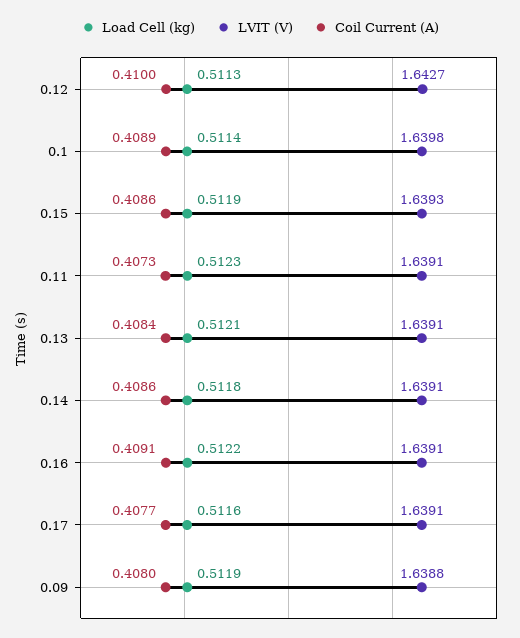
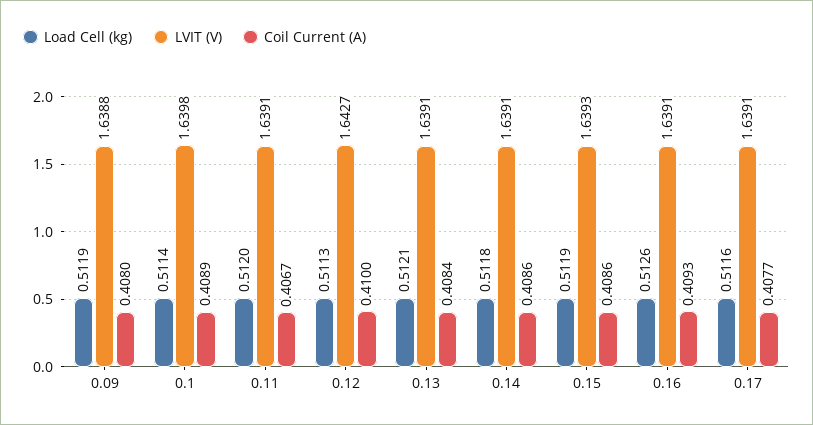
  {
    "Load Cell (kg)": {
      "0.12": 0.5113,
      "0.1": 0.5114,
      "0.15": 0.5119,
-     "0.11": 0.5123,
+     "0.11": 0.512,
      "0.13": 0.5121,
      "0.14": 0.5118,
-     "0.16": 0.5122,
+     "0.16": 0.5126,
      "0.17": 0.5116,
      "0.09": 0.5119
    },
    "LVIT (V)": {
      "0.12": 1.6427,
      "0.1": 1.6398,
      "0.15": 1.6393,
      "0.11": 1.6391,
      "0.13": 1.6391,
      "0.14": 1.6391,
      "0.16": 1.6391,
      "0.17": 1.6391,
      "0.09": 1.6388
    },
    "Coil Current (A)": {
      "0.12": 0.41,
      "0.1": 0.4089,
      "0.15": 0.4086,
-     "0.11": 0.4073,
+     "0.11": 0.4067,
      "0.13": 0.4084,
      "0.14": 0.4086,
-     "0.16": 0.4091,
+     "0.16": 0.4093,
      "0.17": 0.4077,
      "0.09": 0.408
    }
  }

